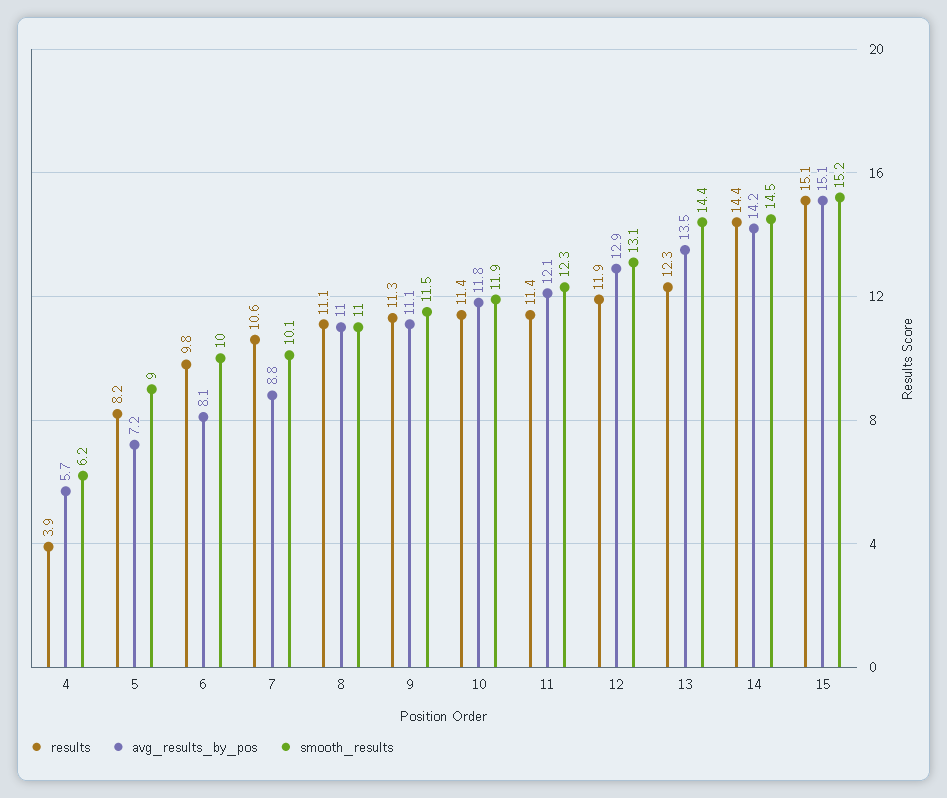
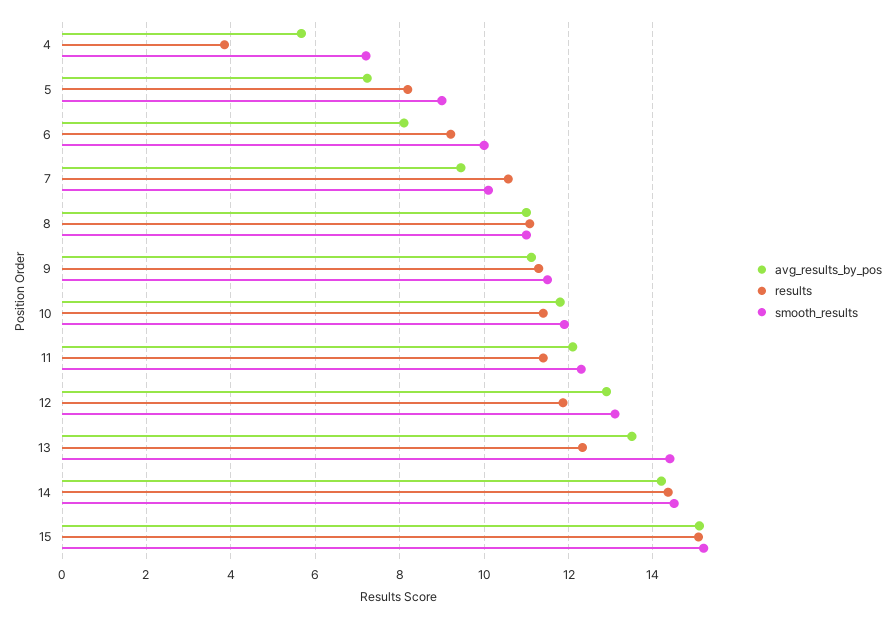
  {
    "results": {
      "4": 3.9,
      "5": 8.2,
-     "6": 9.8,
+     "6": 9.2,
      "7": 10.6,
      "8": 11.1,
      "9": 11.3,
      "10": 11.4,
      "11": 11.4,
      "12": 11.9,
      "13": 12.3,
      "14": 14.4,
      "15": 15.1
    },
    "avg_results_by_pos": {
      "4": 5.7,
      "5": 7.2,
      "6": 8.1,
-     "7": 8.8,
+     "7": 9.4,
      "8": 11,
      "9": 11.1,
      "10": 11.8,
      "11": 12.1,
      "12": 12.9,
      "13": 13.5,
      "14": 14.2,
      "15": 15.1
    },
    "smooth_results": {
-     "4": 6.2,
+     "4": 7.2,
      "5": 9,
      "6": 10,
      "7": 10.1,
      "8": 11,
      "9": 11.5,
      "10": 11.9,
      "11": 12.3,
      "12": 13.1,
      "13": 14.4,
      "14": 14.5,
      "15": 15.2
    }
  }

